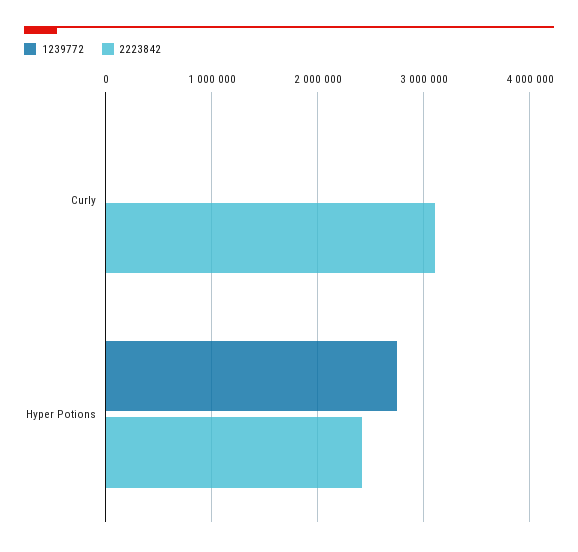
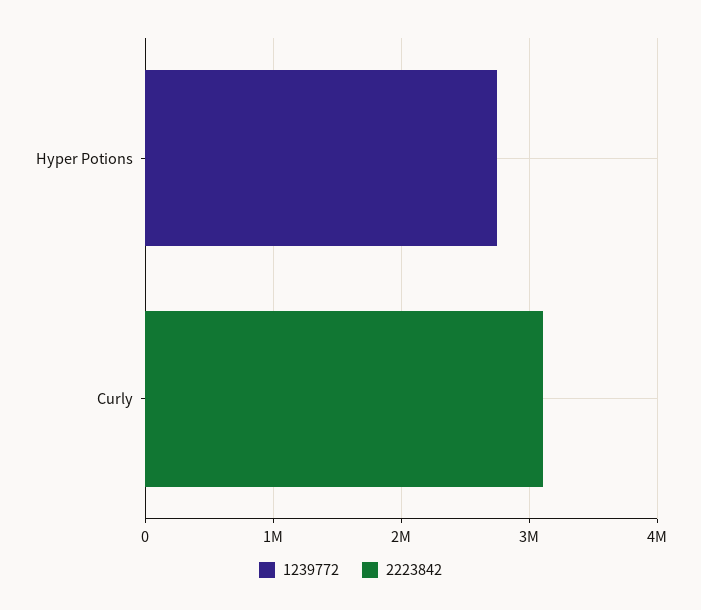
  {
    "1239772": {
      "Curly": 0,
      "Hyper Potions": 2700000
    },
    "2223842": {
      "Curly": 3100000,
-     "Hyper Potions": 2400000
+     "Hyper Potions": 0
    }
  }

